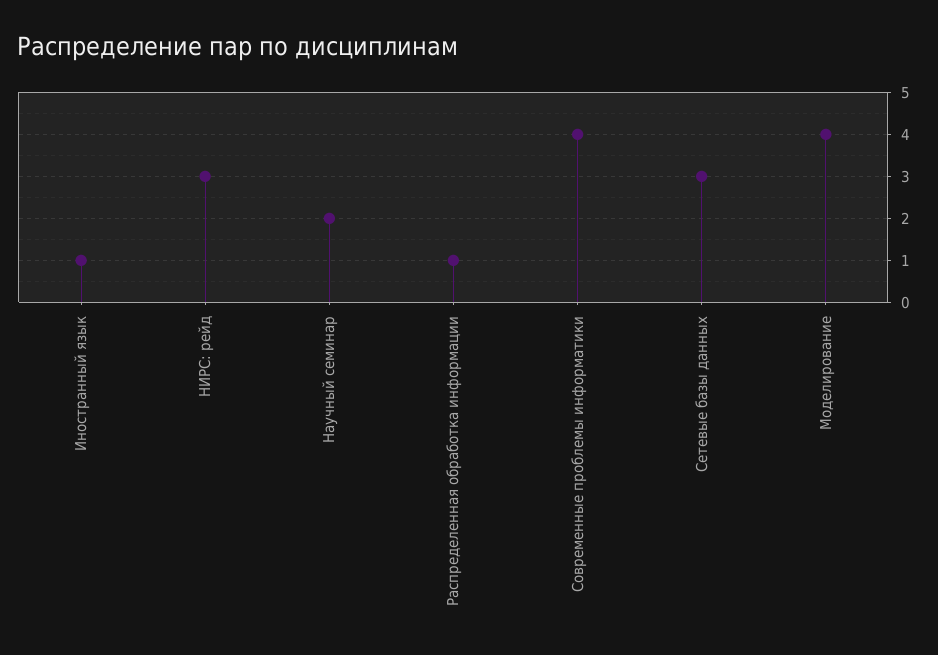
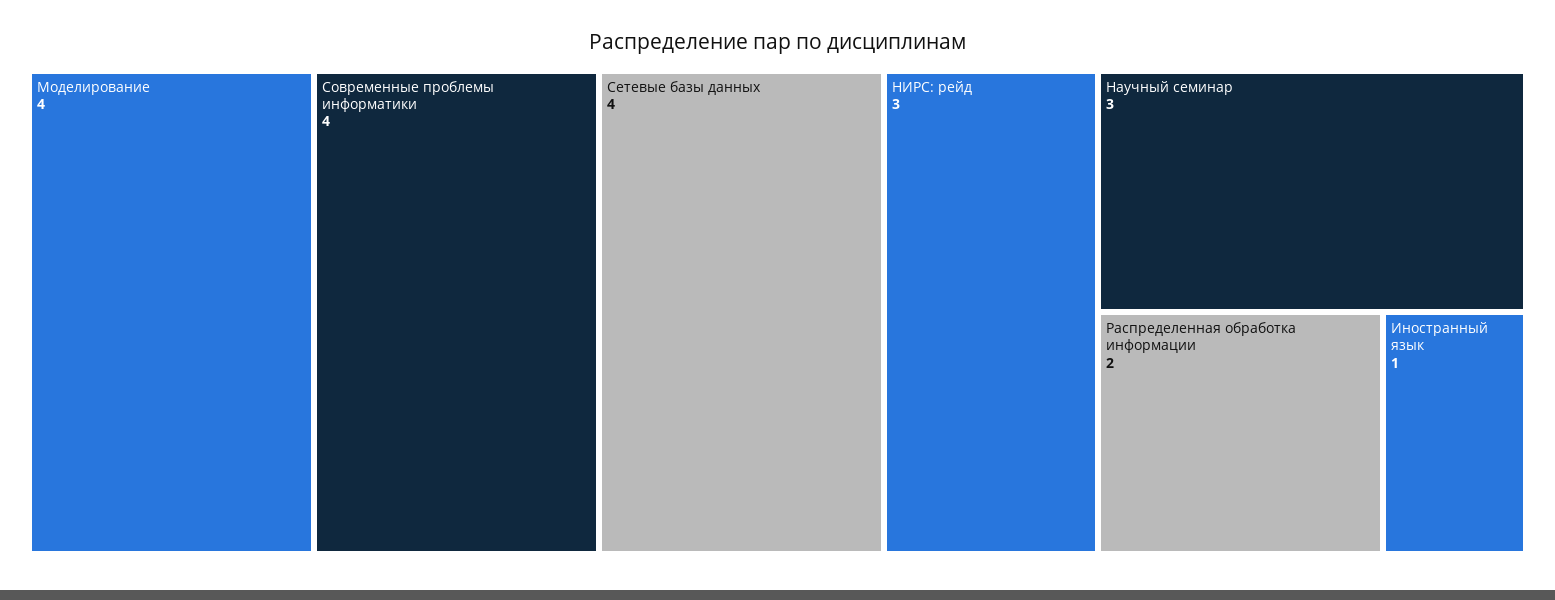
  {
    "Иностранный язык": 1,
    "НИРС: рейд": 3,
-   "Научный семинар": 2,
+   "Научный семинар": 3,
-   "Распределенная обработка информации": 1,
+   "Распределенная обработка информации": 2,
    "Современные проблемы информатики": 4,
-   "Сетевые базы данных": 3,
+   "Сетевые базы данных": 4,
    "Моделирование": 4
  }

